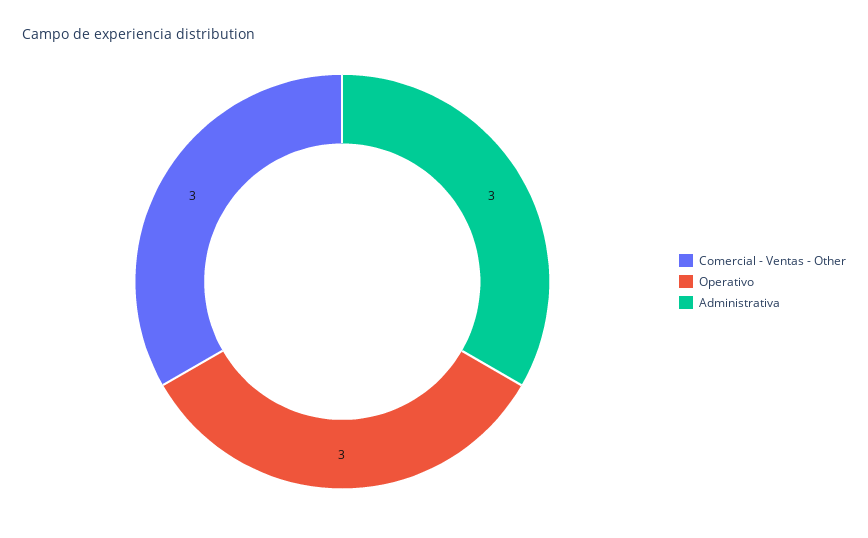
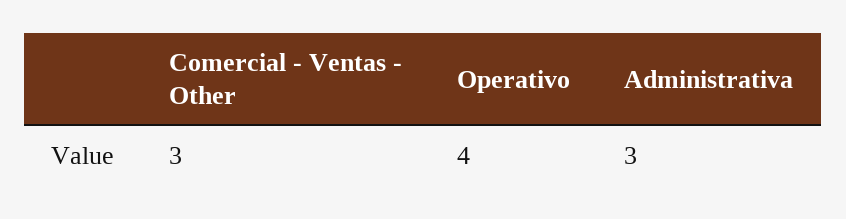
  {
    "Comercial - Ventas - Other": 3,
-   "Operativo": 3,
+   "Operativo": 4,
    "Administrativa": 3
  }

